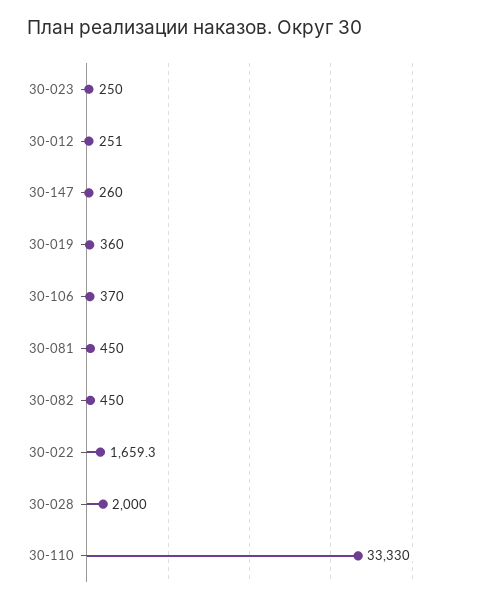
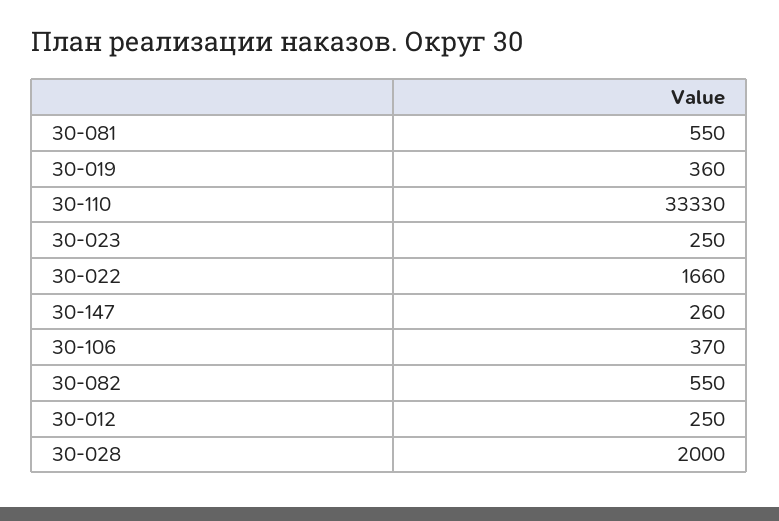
  {
    "30-023": 250,
-   "30-012": 251,
+   "30-012": 250,
    "30-147": 260,
    "30-019": 360,
    "30-106": 370,
-   "30-081": 450,
+   "30-081": 550,
-   "30-082": 450,
+   "30-082": 550,
-   "30-022": 1659.3,
+   "30-022": 1660,
    "30-028": 2000,
    "30-110": 33330
  }

